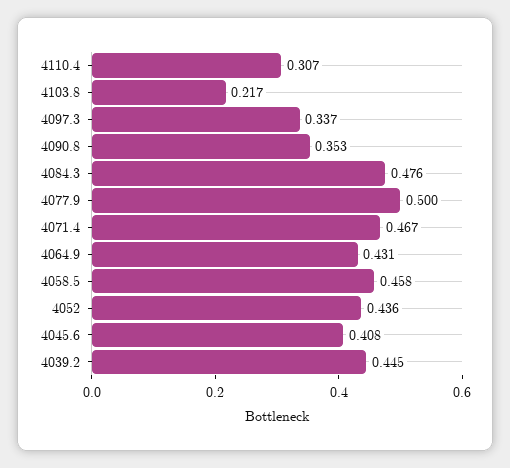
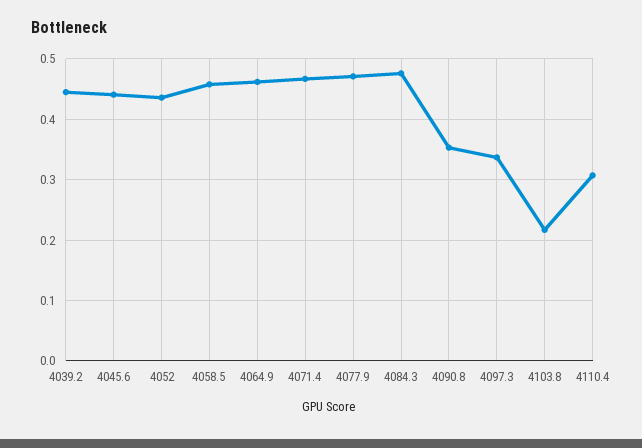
  {
    "4110.4": 0.307,
    "4103.8": 0.217,
    "4097.3": 0.337,
    "4090.8": 0.353,
    "4084.3": 0.476,
-   "4077.9": 0.5,
+   "4077.9": 0.47,
    "4071.4": 0.467,
-   "4064.9": 0.431,
+   "4064.9": 0.46,
    "4058.5": 0.458,
    "4052": 0.436,
-   "4045.6": 0.408,
+   "4045.6": 0.44,
    "4039.2": 0.445
  }

